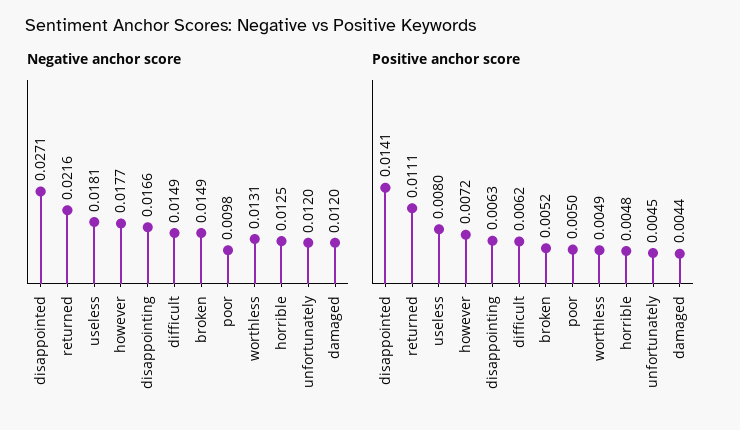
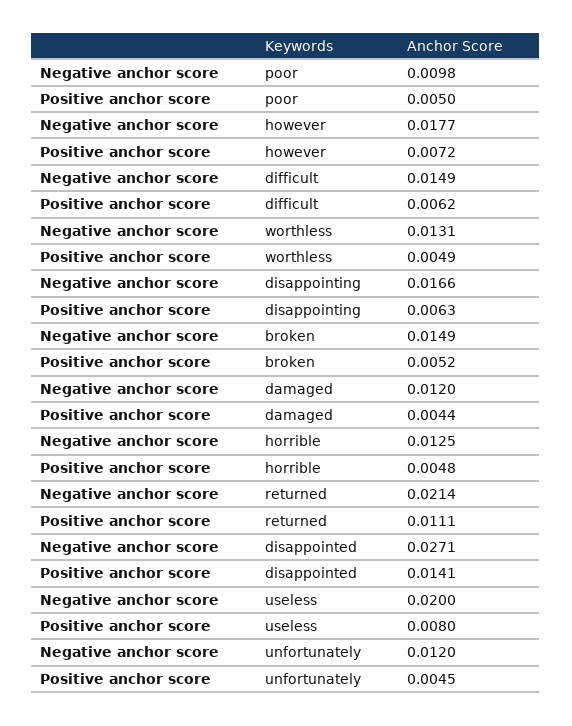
  {
    "Negative anchor score": {
      "disappointed": 0.0271,
-     "returned": 0.0216,
+     "returned": 0.0214,
-     "useless": 0.0181,
+     "useless": 0.02,
      "however": 0.0177,
      "disappointing": 0.0166,
      "difficult": 0.0149,
      "broken": 0.0149,
      "poor": 0.0098,
      "worthless": 0.0131,
      "horrible": 0.0125,
      "unfortunately": 0.012,
      "damaged": 0.012
    },
    "Positive anchor score": {
      "disappointed": 0.0141,
      "returned": 0.0111,
      "useless": 0.008,
      "however": 0.0072,
      "disappointing": 0.0063,
      "difficult": 0.0062,
      "broken": 0.0052,
      "poor": 0.005,
      "worthless": 0.0049,
      "horrible": 0.0048,
      "unfortunately": 0.0045,
      "damaged": 0.0044
    }
  }

